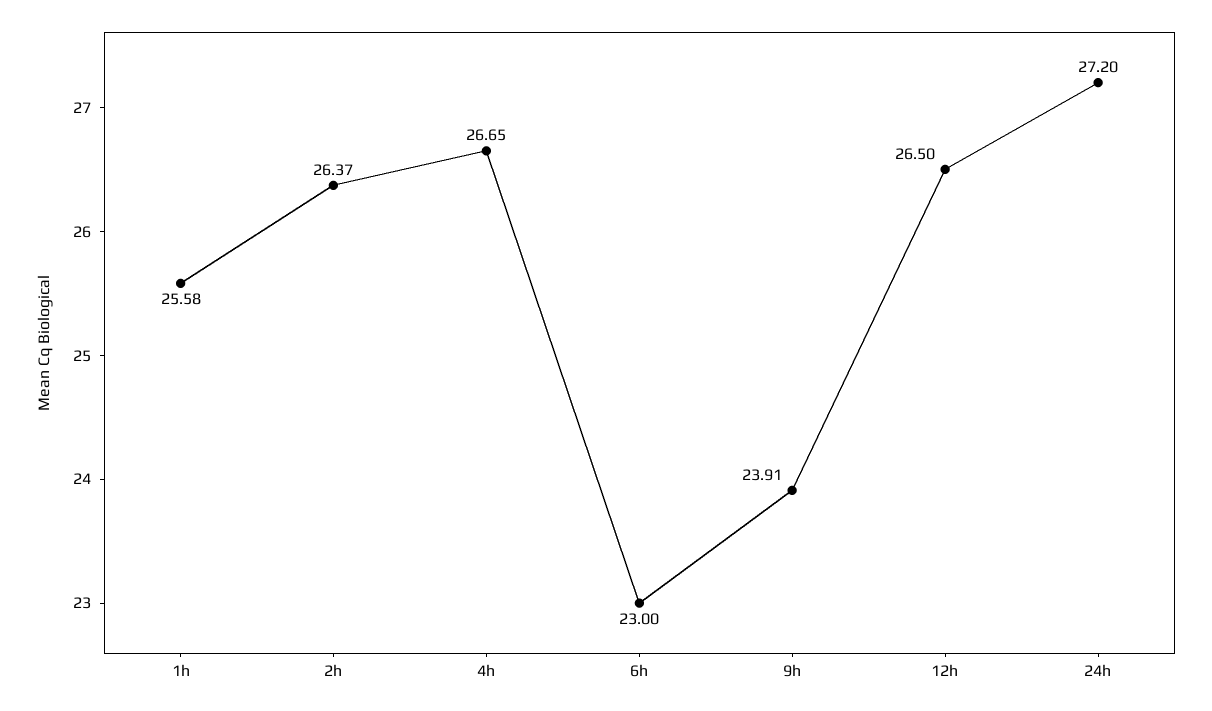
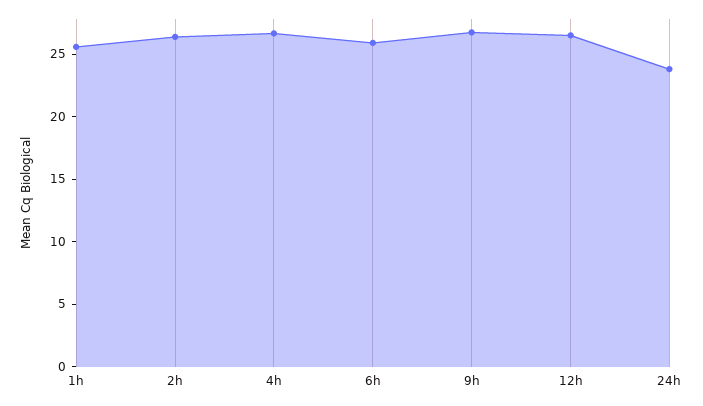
  {
    "1h": 25.58,
    "2h": 26.37,
    "4h": 26.65,
-   "6h": 23,
+   "6h": 26,
-   "9h": 23.91,
+   "9h": 27,
    "12h": 26.5,
-   "24h": 27.2
+   "24h": 24
  }

